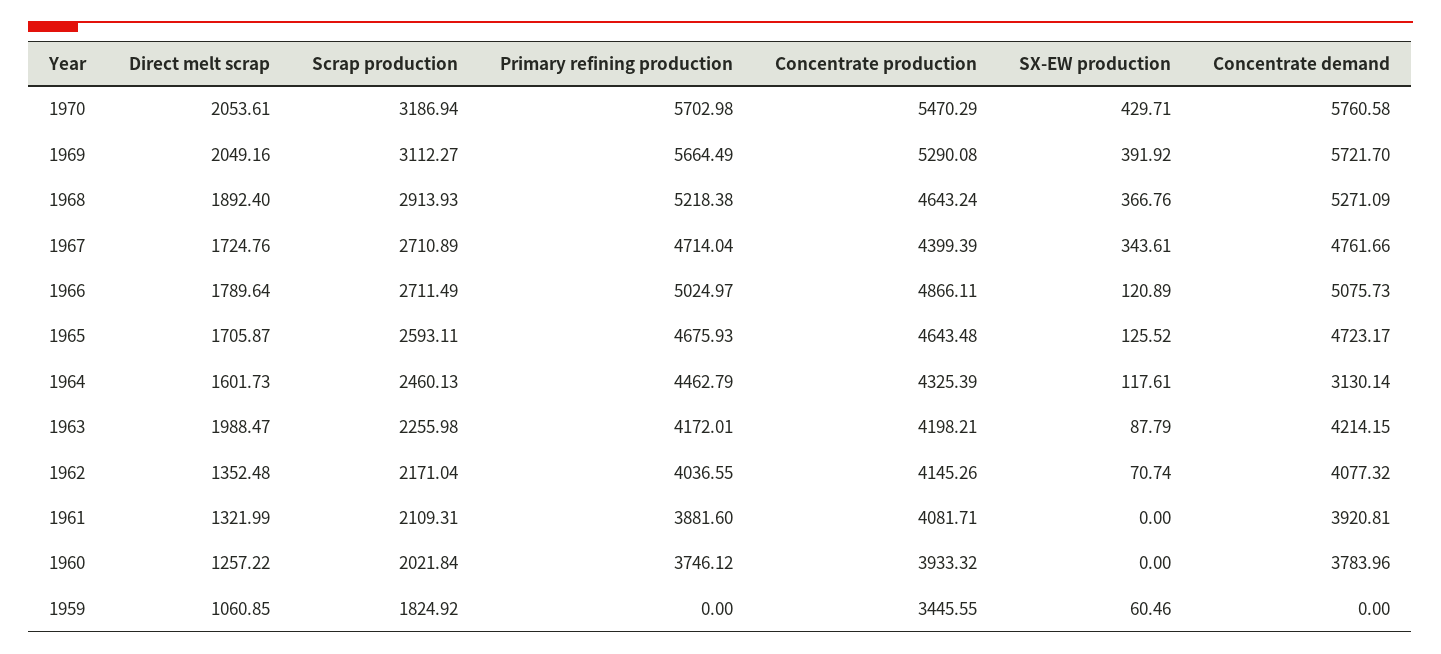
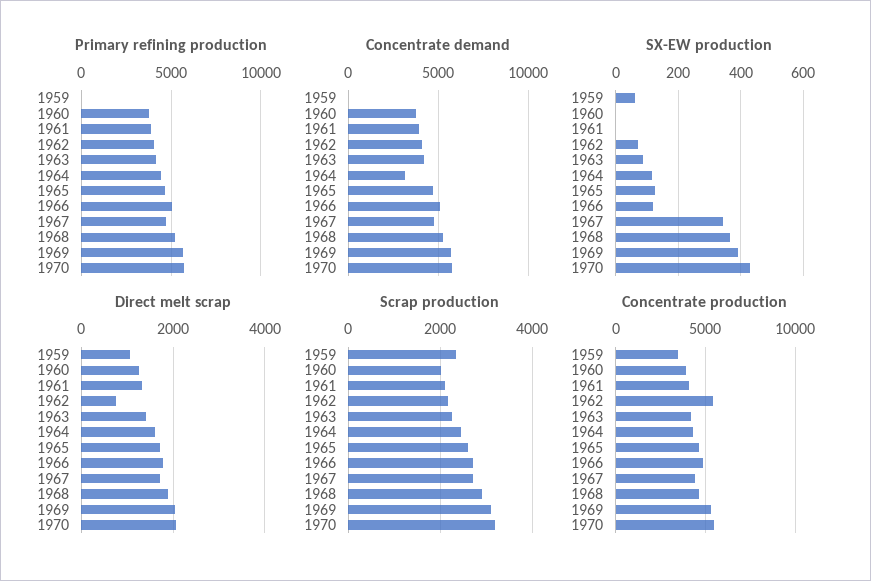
  {
    "Direct melt scrap": {
      "1970": 2053.61,
      "1969": 2049.16,
      "1968": 1892.4,
      "1967": 1724.76,
      "1966": 1789.64,
      "1965": 1705.87,
      "1964": 1601.73,
-     "1963": 1988.47,
+     "1963": 1400,
-     "1962": 1352.48,
+     "1962": 800,
      "1961": 1321.99,
      "1960": 1257.22,
      "1959": 1060.85
    },
    "Scrap production": {
      "1970": 3186.94,
      "1969": 3112.27,
      "1968": 2913.93,
      "1967": 2710.89,
      "1966": 2711.49,
      "1965": 2593.11,
      "1964": 2460.13,
      "1963": 2255.98,
      "1962": 2171.04,
      "1961": 2109.31,
      "1960": 2021.84,
-     "1959": 1824.92
+     "1959": 2400
    },
    "Primary refining production": {
      "1970": 5702.98,
      "1969": 5664.49,
      "1968": 5218.38,
      "1967": 4714.04,
      "1966": 5024.97,
      "1965": 4675.93,
      "1964": 4462.79,
      "1963": 4172.01,
      "1962": 4036.55,
      "1961": 3881.6,
      "1960": 3746.12,
      "1959": 0
    },
    "Concentrate production": {
      "1970": 5470.29,
      "1969": 5290.08,
      "1968": 4643.24,
      "1967": 4399.39,
      "1966": 4866.11,
      "1965": 4643.48,
      "1964": 4325.39,
      "1963": 4198.21,
-     "1962": 4145.26,
+     "1962": 5500,
      "1961": 4081.71,
      "1960": 3933.32,
      "1959": 3445.55
    },
    "SX-EW production": {
      "1970": 429.71,
      "1969": 391.92,
      "1968": 366.76,
      "1967": 343.61,
      "1966": 120.89,
      "1965": 125.52,
      "1964": 117.61,
      "1963": 87.79,
      "1962": 70.74,
      "1961": 0,
      "1960": 0,
      "1959": 60.46
    },
    "Concentrate demand": {
      "1970": 5760.58,
      "1969": 5721.7,
      "1968": 5271.09,
      "1967": 4761.66,
      "1966": 5075.73,
      "1965": 4723.17,
      "1964": 3130.14,
      "1963": 4214.15,
      "1962": 4077.32,
      "1961": 3920.81,
      "1960": 3783.96,
      "1959": 0
    }
  }

